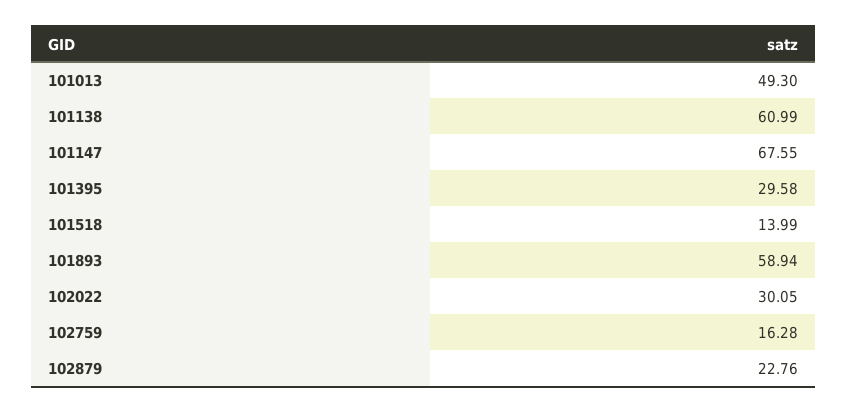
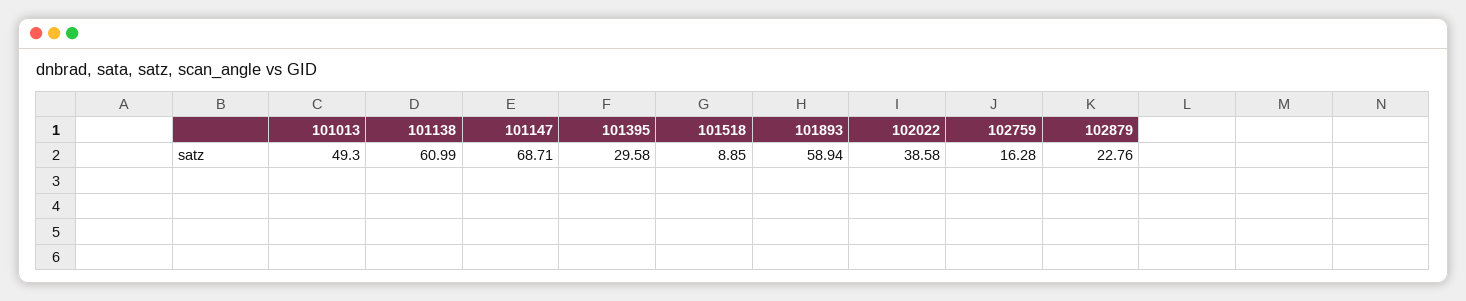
  {
    "101013": 49.3,
    "101138": 60.99,
-   "101147": 67.55,
+   "101147": 68.71,
    "101395": 29.58,
-   "101518": 13.99,
+   "101518": 8.85,
    "101893": 58.94,
-   "102022": 30.05,
+   "102022": 38.58,
    "102759": 16.28,
    "102879": 22.76
  }

